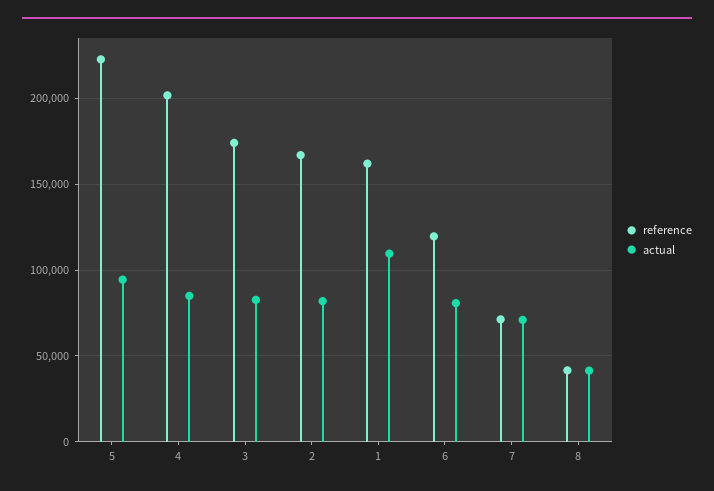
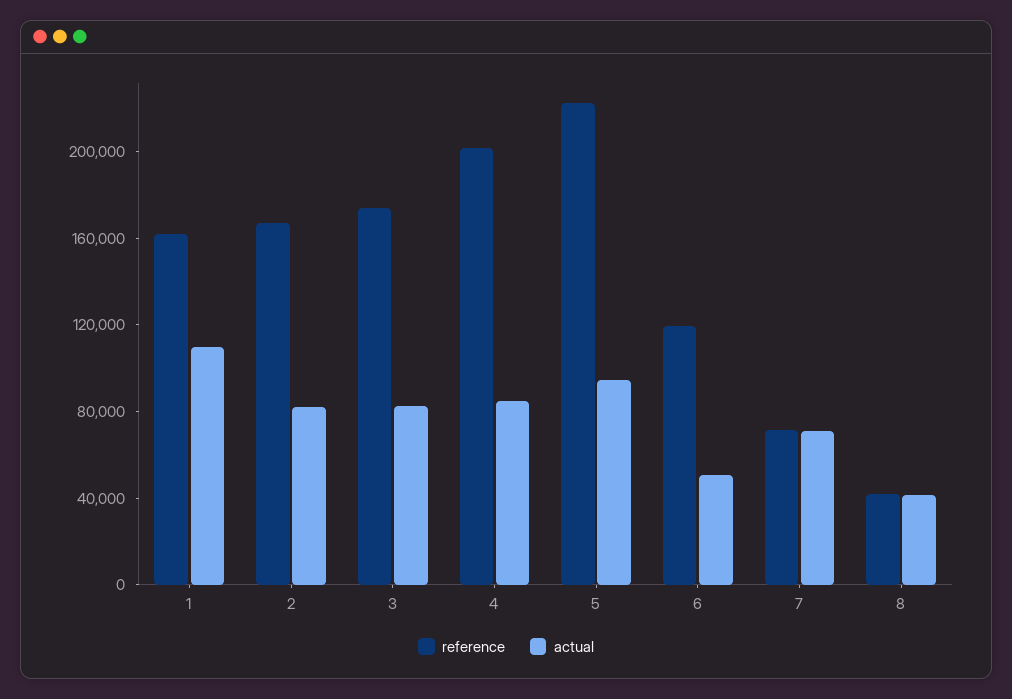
  {
    "reference": {
      "5": 225000,
      "4": 200000,
      "3": 175000,
      "2": 165000,
      "1": 160000,
      "6": 120000,
      "7": 70000,
      "8": 40000
    },
    "actual": {
      "5": 95000,
      "4": 85000,
      "3": 85000,
      "2": 80000,
      "1": 110000,
-     "6": 80000,
+     "6": 50000,
      "7": 70000,
      "8": 40000
    }
  }

